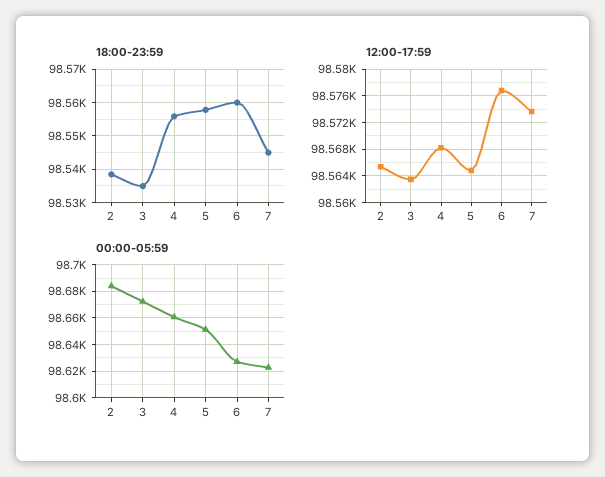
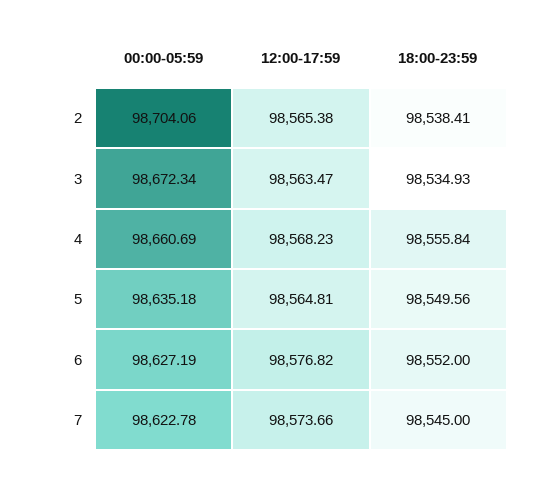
  {
    "18:00-23:59": {
      "2": 98538.41,
      "3": 98534.93,
      "4": 98555.84,
-     "5": 98558,
+     "5": 98549.56,
-     "6": 98560,
+     "6": 98552,
      "7": 98545
    },
    "12:00-17:59": {
      "2": 98565.38,
      "3": 98563.47,
      "4": 98568.23,
      "5": 98564.81,
      "6": 98576.82,
      "7": 98573.66
    },
    "00:00-05:59": {
-     "2": 98685,
+     "2": 98704.06,
      "3": 98672.34,
      "4": 98660.69,
-     "5": 98650,
+     "5": 98635.18,
      "6": 98627.19,
      "7": 98622.78
    }
  }

